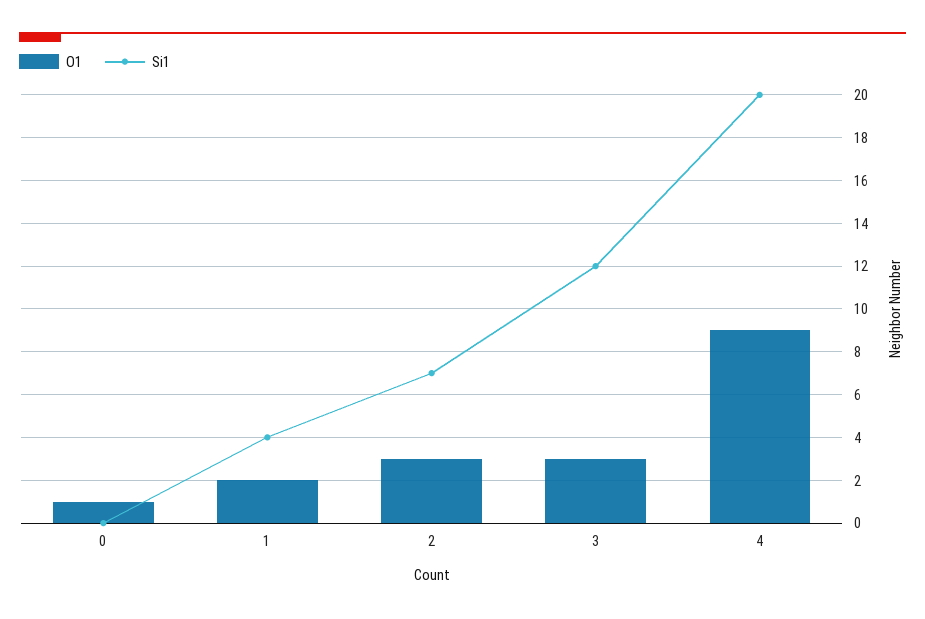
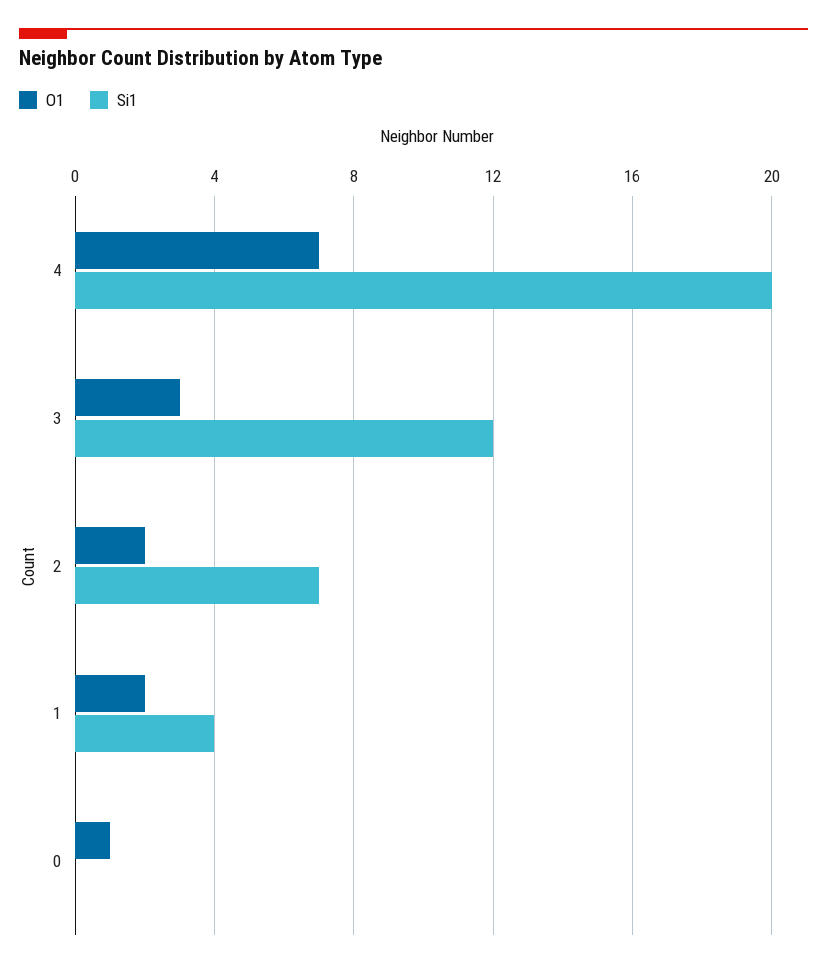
  {
    "O1": {
      "0": 1,
      "1": 2,
-     "2": 3,
+     "2": 2,
      "3": 3,
-     "4": 9
+     "4": 7
    },
    "Si1": {
      "0": 0,
      "1": 4,
      "2": 7,
      "3": 12,
      "4": 20
    }
  }

